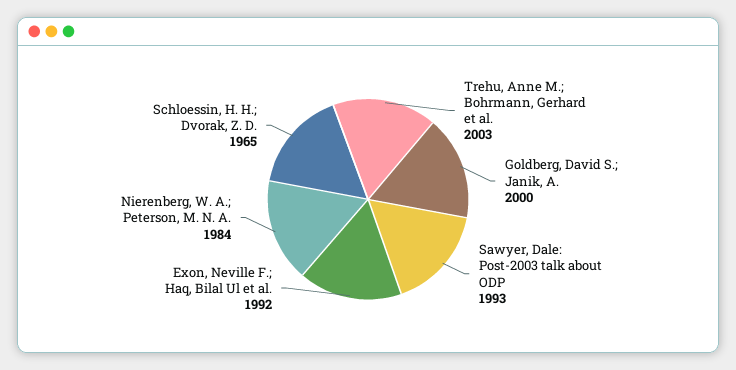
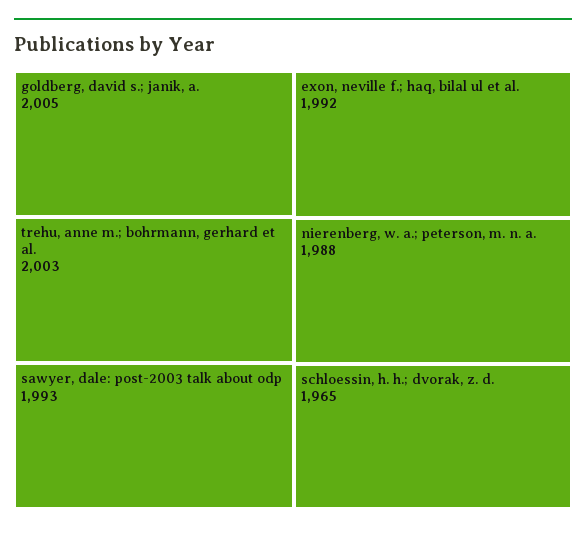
  {
    "Trehu, Anne M.; Bohrmann, Gerhard et al.": 2003,
-   "Goldberg, David S.; Janik, A.": 2000,
+   "Goldberg, David S.; Janik, A.": 2005,
    "Sawyer, Dale: Post-2003 talk about ODP": 1993,
    "Exon, Neville F.; Haq, Bilal Ul et al.": 1992,
-   "Nierenberg, W. A.; Peterson, M. N. A.": 1984,
+   "Nierenberg, W. A.; Peterson, M. N. A.": 1988,
    "Schloessin, H. H.; Dvorak, Z. D.": 1965
  }

